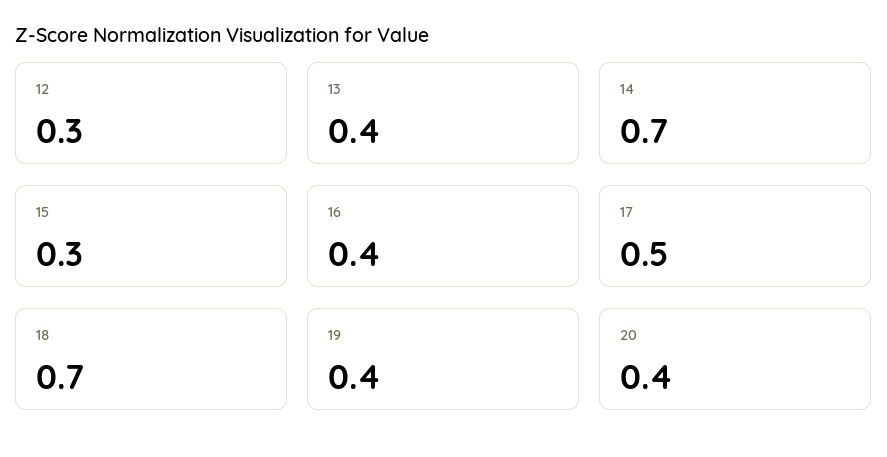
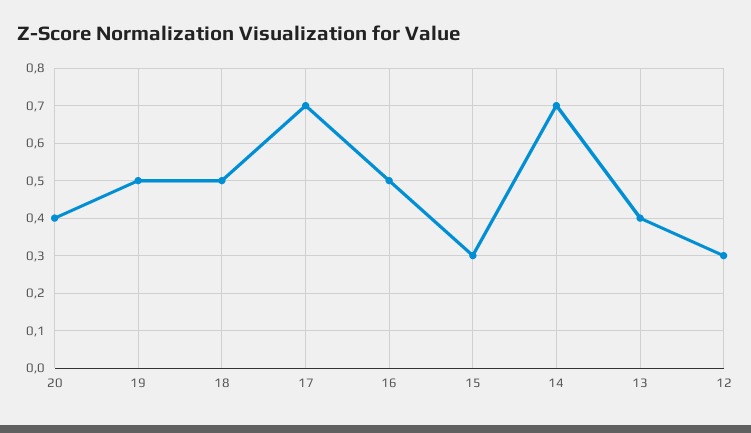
  {
    "12": 0.3,
    "13": 0.4,
    "14": 0.7,
    "15": 0.3,
-   "16": 0.4,
+   "16": 0.5,
-   "17": 0.5,
+   "17": 0.7,
-   "18": 0.7,
+   "18": 0.5,
-   "19": 0.4,
+   "19": 0.5,
    "20": 0.4
  }

